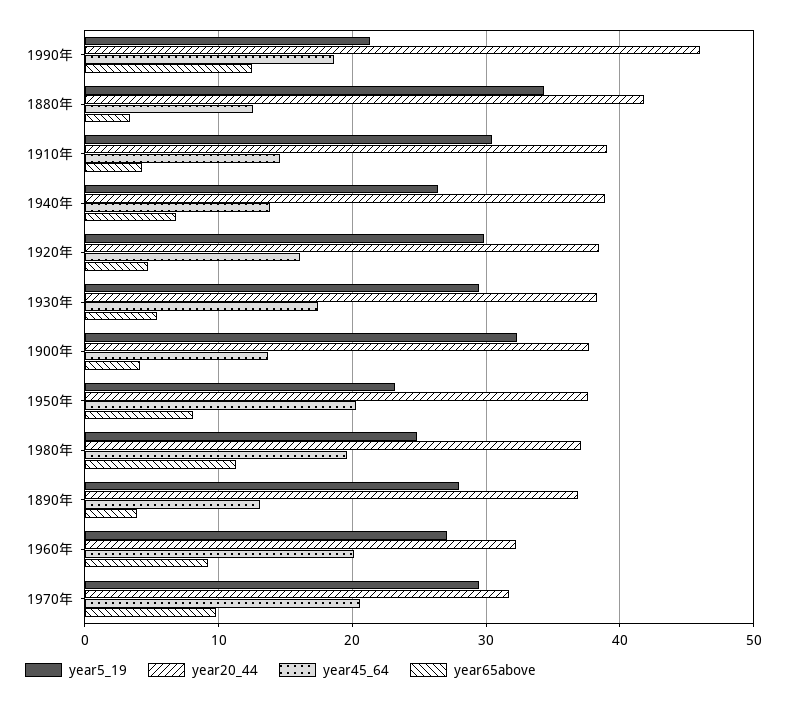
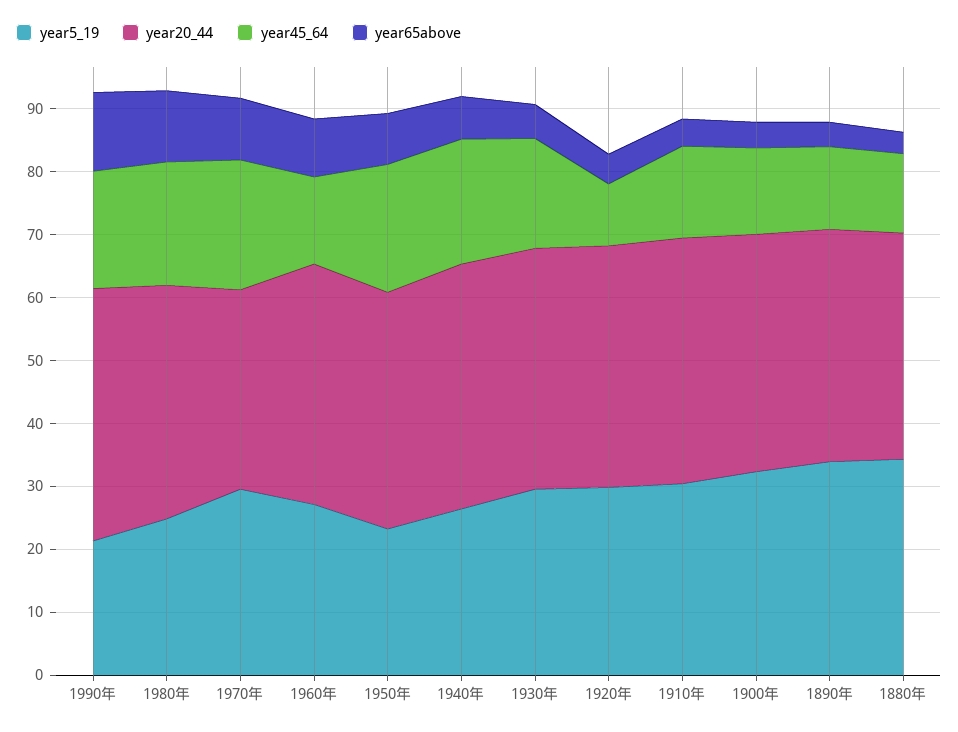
  {
    "year5_19": {
      "1990年": 21,
      "1880年": 34,
      "1910年": 30,
      "1940年": 26,
      "1920年": 30,
      "1930年": 30,
      "1900年": 32,
      "1950年": 23,
      "1980年": 25,
-     "1890年": 28,
+     "1890年": 34,
      "1960年": 27,
      "1970年": 30
    },
    "year20_44": {
-     "1990年": 46,
+     "1990年": 40,
-     "1880年": 42,
+     "1880年": 36,
      "1910年": 39,
      "1940年": 39,
      "1920年": 38,
      "1930年": 38,
      "1900年": 38,
      "1950年": 38,
      "1980年": 37,
      "1890年": 37,
-     "1960年": 32,
+     "1960年": 38,
      "1970年": 32
    },
    "year45_64": {
      "1990年": 19,
      "1880年": 13,
      "1910年": 15,
-     "1940年": 14,
+     "1940年": 20,
-     "1920年": 16,
+     "1920年": 10,
      "1930年": 17,
      "1900年": 14,
      "1950年": 20,
      "1980年": 20,
      "1890年": 13,
-     "1960年": 20,
+     "1960年": 14,
      "1970年": 21
    },
    "year65above": {
      "1990年": 13,
      "1880年": 3,
      "1910年": 4,
      "1940年": 7,
      "1920年": 5,
      "1930年": 5,
      "1900年": 4,
      "1950年": 8,
      "1980年": 11,
      "1890年": 4,
      "1960年": 9,
      "1970年": 10
    }
  }

